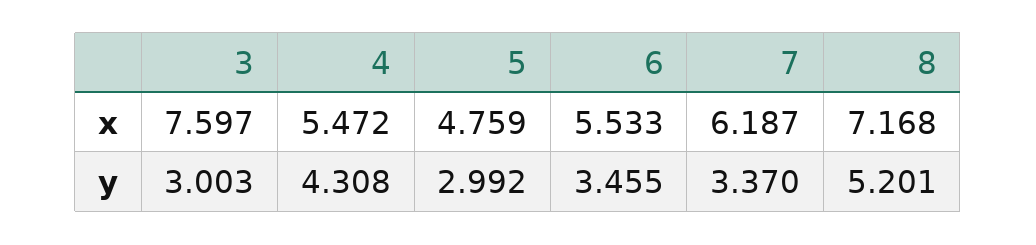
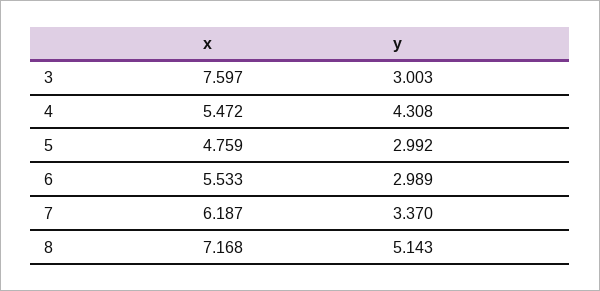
  {
    "3": {
      "x": 7.597,
      "y": 3.003
    },
    "4": {
      "x": 5.472,
      "y": 4.308
    },
    "5": {
      "x": 4.759,
      "y": 2.992
    },
    "6": {
      "x": 5.533,
-     "y": 3.455
+     "y": 2.989
    },
    "7": {
      "x": 6.187,
      "y": 3.37
    },
    "8": {
      "x": 7.168,
-     "y": 5.201
+     "y": 5.143
    }
  }

